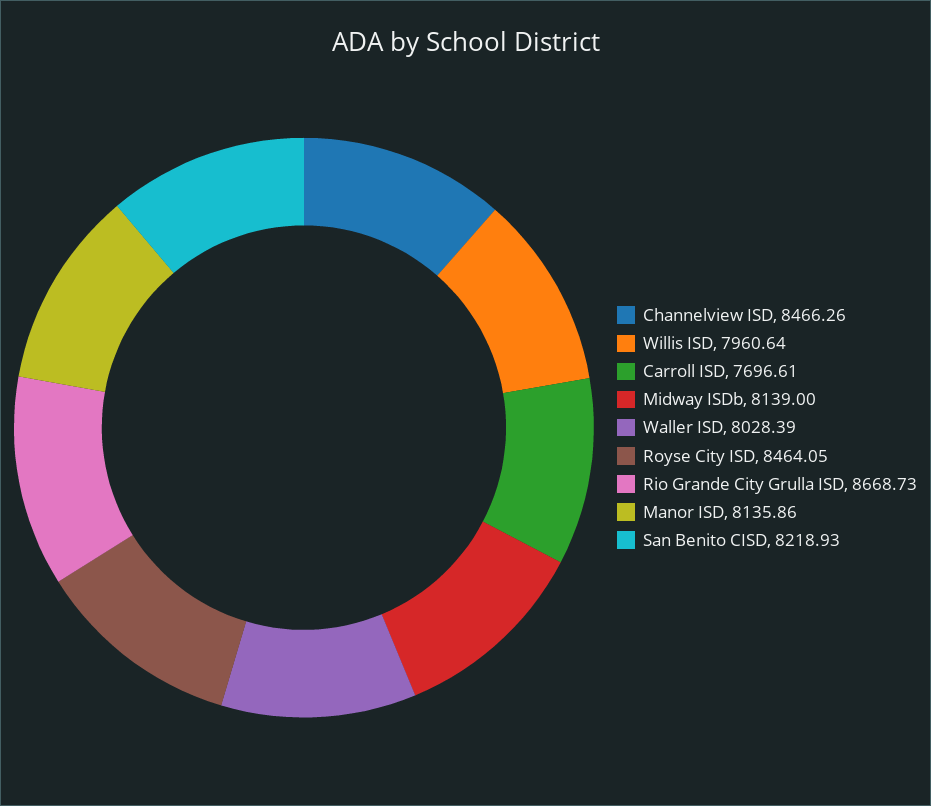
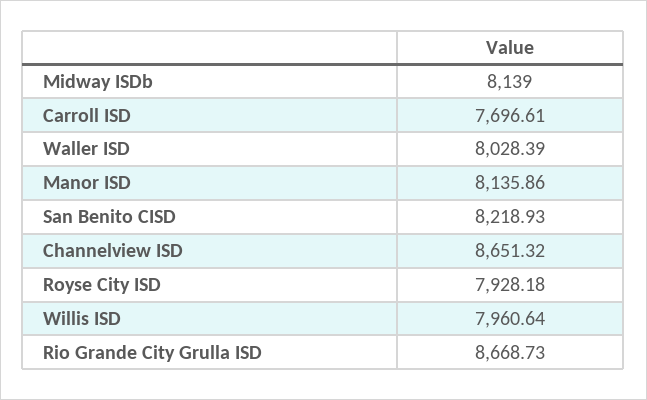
  {
-   "Channelview ISD": 8466.26,
+   "Channelview ISD": 8651.32,
    "Willis ISD": 7960.64,
    "Carroll ISD": 7696.61,
    "Midway ISDb": 8139,
    "Waller ISD": 8028.39,
-   "Royse City ISD": 8464.05,
+   "Royse City ISD": 7928.18,
    "Rio Grande City Grulla ISD": 8668.73,
    "Manor ISD": 8135.86,
    "San Benito CISD": 8218.93
  }

